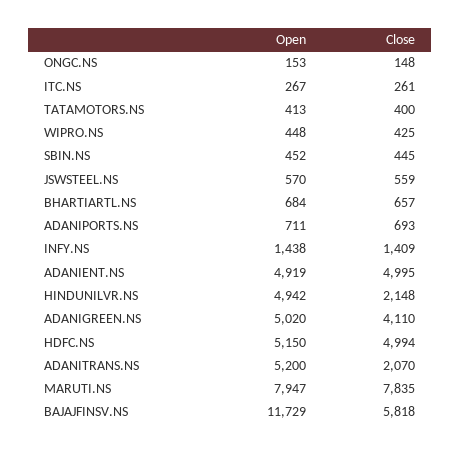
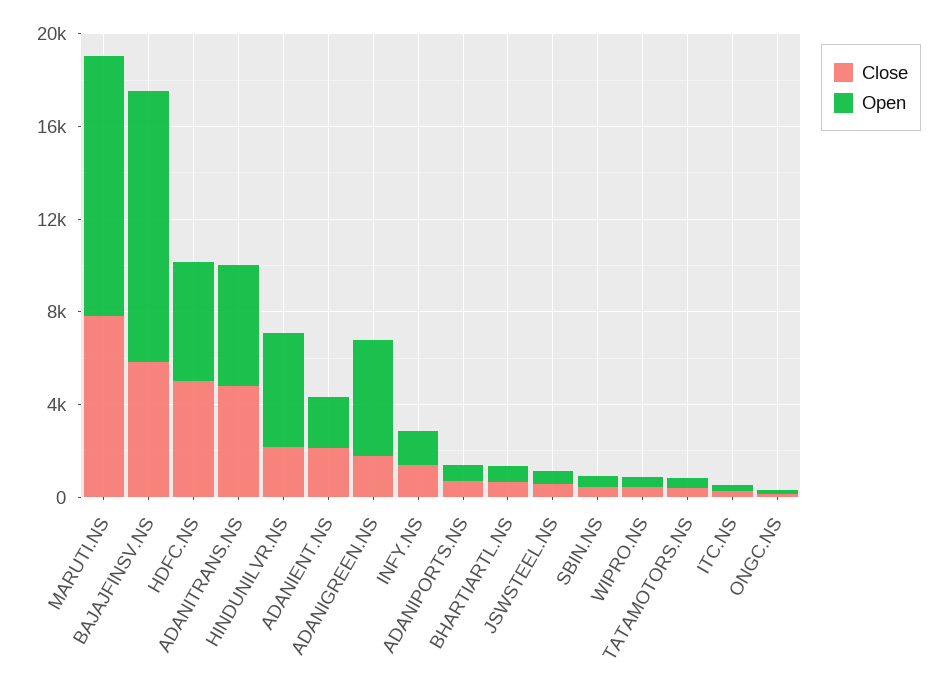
  {
    "Open": {
      "ONGC.NS": 153,
      "ITC.NS": 267,
      "TATAMOTORS.NS": 413,
      "WIPRO.NS": 448,
      "SBIN.NS": 452,
      "JSWSTEEL.NS": 570,
      "BHARTIARTL.NS": 684,
      "ADANIPORTS.NS": 711,
      "INFY.NS": 1438,
-     "ADANIENT.NS": 4919,
+     "ADANIENT.NS": 2000,
      "HINDUNILVR.NS": 4942,
      "ADANIGREEN.NS": 5020,
      "HDFC.NS": 5150,
      "ADANITRANS.NS": 5200,
-     "MARUTI.NS": 7947,
+     "MARUTI.NS": 11000,
      "BAJAJFINSV.NS": 11729
    },
    "Close": {
      "ONGC.NS": 148,
      "ITC.NS": 261,
      "TATAMOTORS.NS": 400,
      "WIPRO.NS": 425,
      "SBIN.NS": 445,
      "JSWSTEEL.NS": 559,
      "BHARTIARTL.NS": 657,
      "ADANIPORTS.NS": 693,
      "INFY.NS": 1409,
-     "ADANIENT.NS": 4995,
+     "ADANIENT.NS": 2000,
      "HINDUNILVR.NS": 2148,
-     "ADANIGREEN.NS": 4110,
+     "ADANIGREEN.NS": 2000,
      "HDFC.NS": 4994,
-     "ADANITRANS.NS": 2070,
+     "ADANITRANS.NS": 5000,
      "MARUTI.NS": 7835,
      "BAJAJFINSV.NS": 5818
    }
  }

